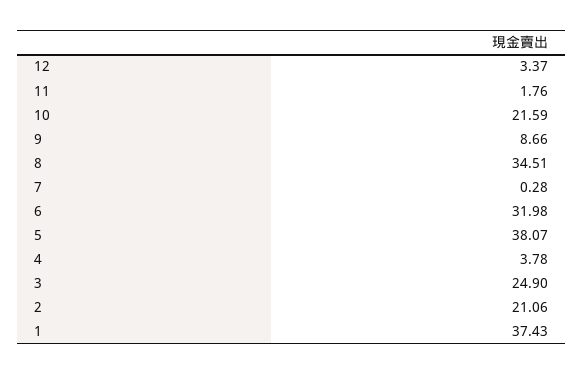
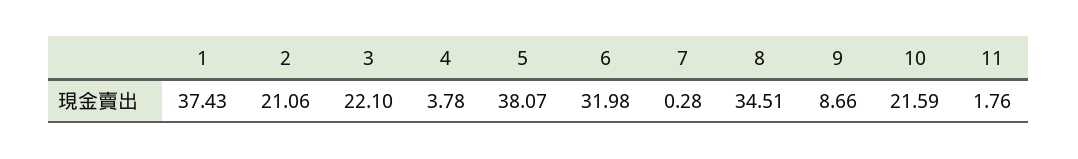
  {
-   "12": 3.37,
    "11": 1.76,
    "10": 21.59,
    "9": 8.66,
    "8": 34.51,
    "7": 0.28,
    "6": 31.98,
    "5": 38.07,
    "4": 3.78,
-   "3": 24.9,
+   "3": 22.1,
    "2": 21.06,
    "1": 37.43
  }

